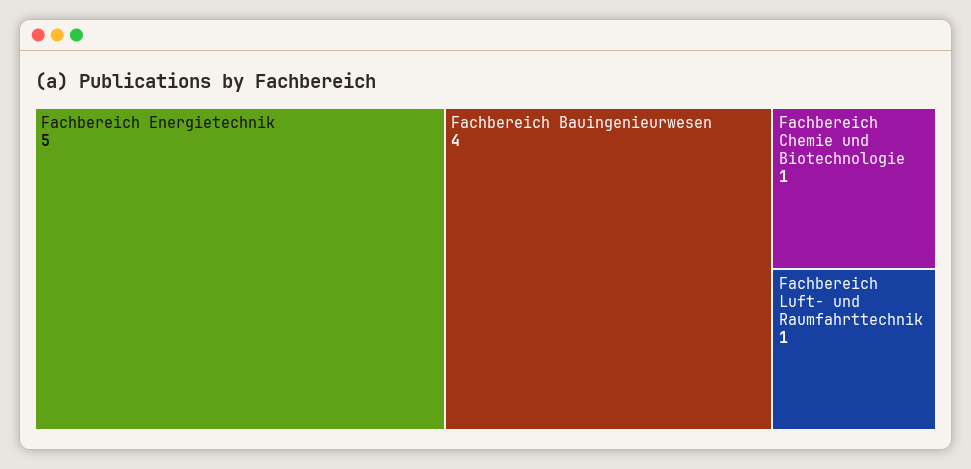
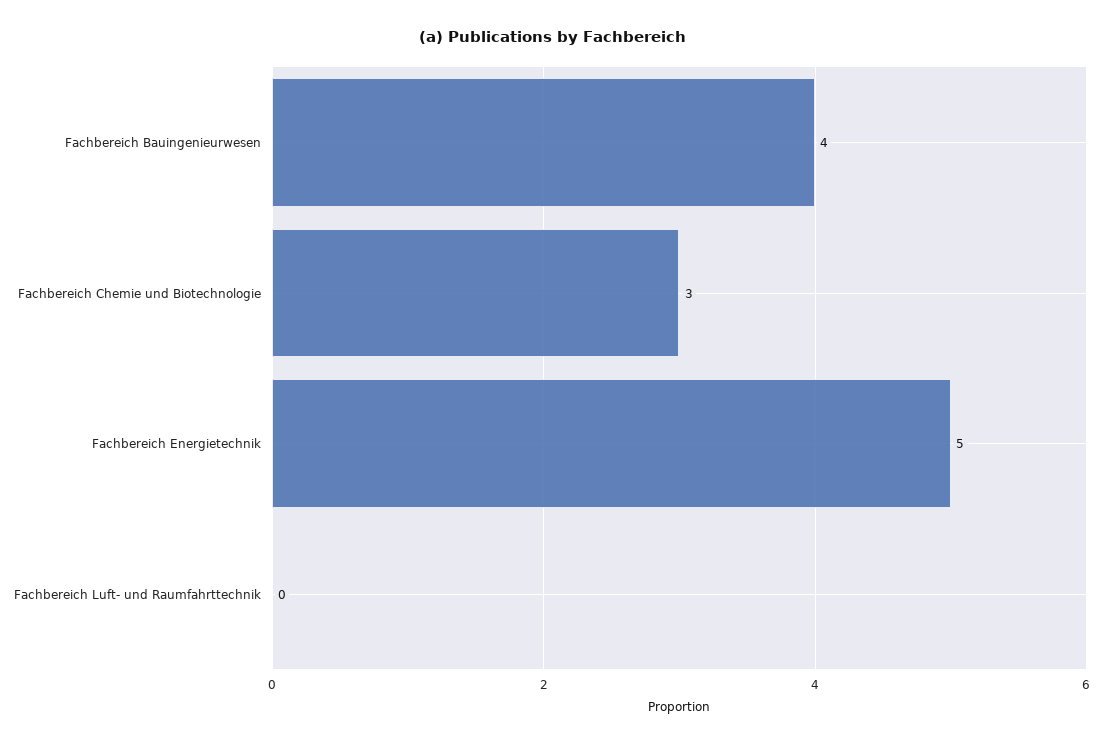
  {
    "Fachbereich Energietechnik": 5,
    "Fachbereich Bauingenieurwesen": 4,
-   "Fachbereich Chemie und Biotechnologie": 1,
+   "Fachbereich Chemie und Biotechnologie": 3,
-   "Fachbereich Luft- und Raumfahrttechnik": 1
+   "Fachbereich Luft- und Raumfahrttechnik": 0
  }

